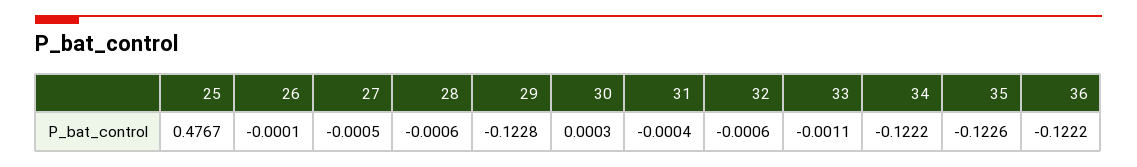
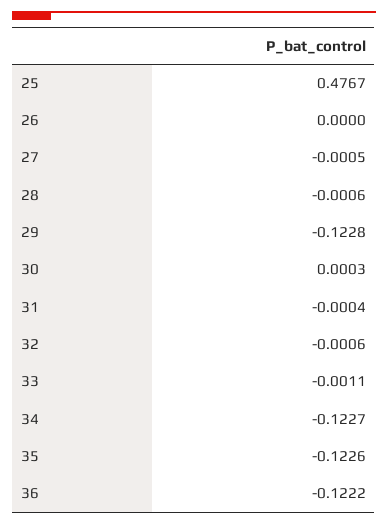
  {
    "25": 0.4767,
-   "26": -0.0001,
+   "26": 0,
    "27": -0.0005,
    "28": -0.0006,
    "29": -0.1228,
    "30": 0.0003,
    "31": -0.0004,
    "32": -0.0006,
    "33": -0.0011,
-   "34": -0.1222,
+   "34": -0.1227,
    "35": -0.1226,
    "36": -0.1222
  }

